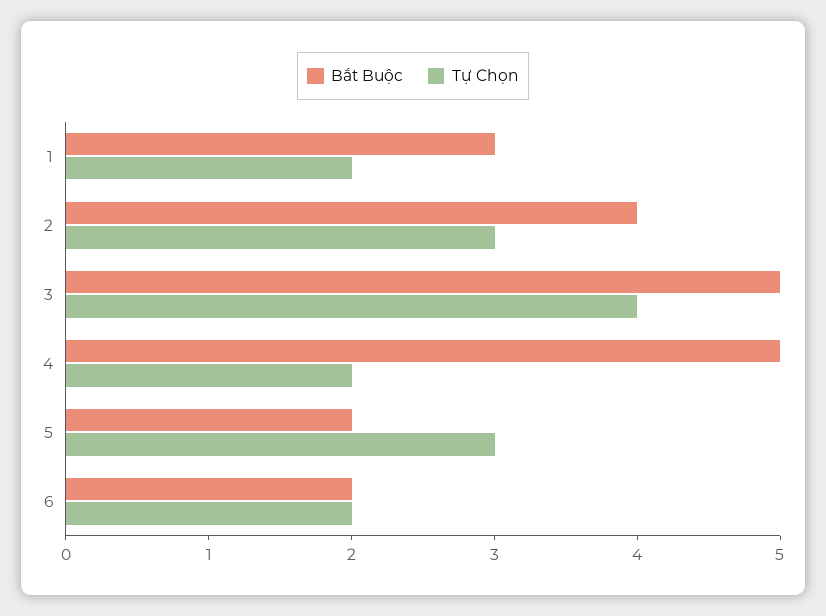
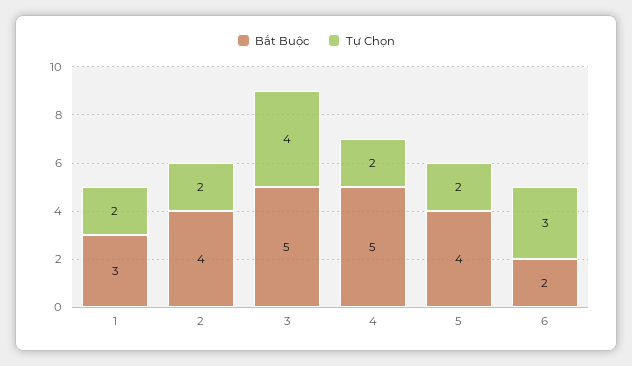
  {
    "Bắt Buộc": {
      "1": 3,
      "2": 4,
      "3": 5,
      "4": 5,
-     "5": 2,
+     "5": 4,
      "6": 2
    },
    "Tự Chọn": {
      "1": 2,
-     "2": 3,
+     "2": 2,
      "3": 4,
      "4": 2,
-     "5": 3,
+     "5": 2,
-     "6": 2
+     "6": 3
    }
  }

